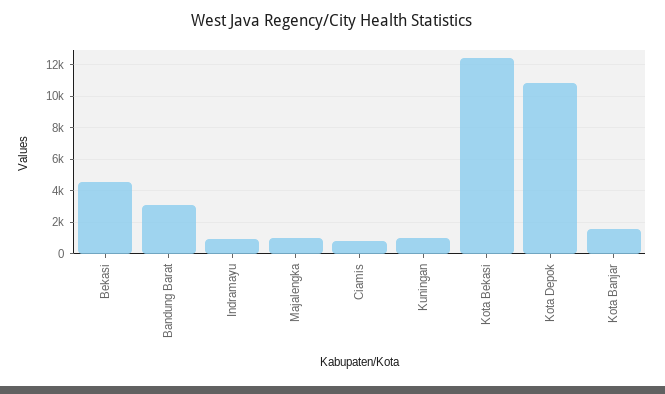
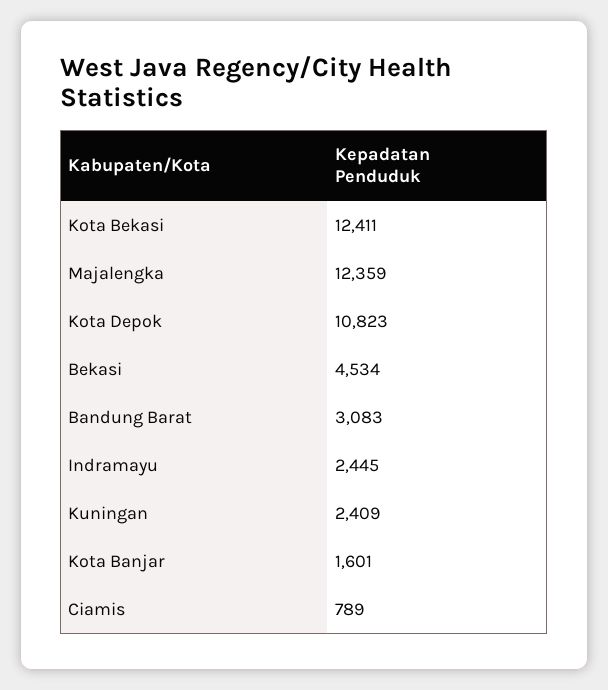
  {
    "Bekasi": 4534,
    "Bandung Barat": 3083,
-   "Indramayu": 1000,
+   "Indramayu": 2445,
-   "Majalengka": 1000,
+   "Majalengka": 12359,
    "Ciamis": 789,
-   "Kuningan": 1000,
+   "Kuningan": 2409,
    "Kota Bekasi": 12411,
    "Kota Depok": 10823,
    "Kota Banjar": 1601
  }

